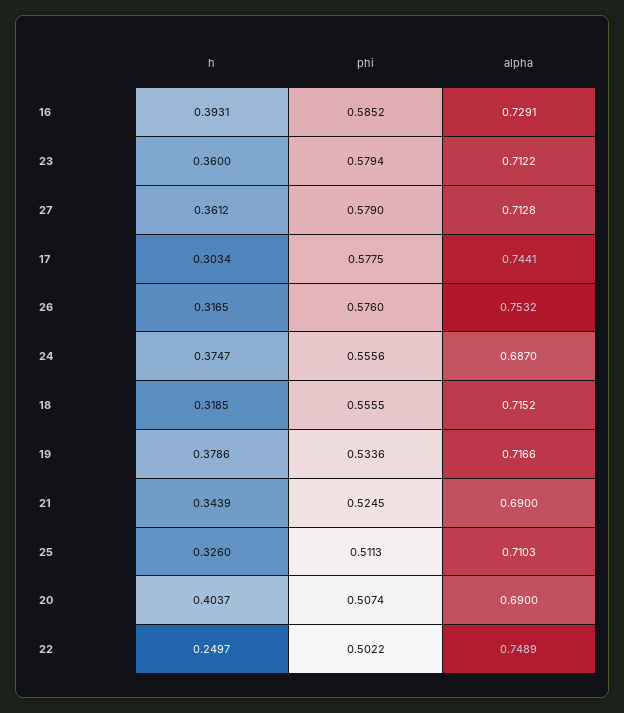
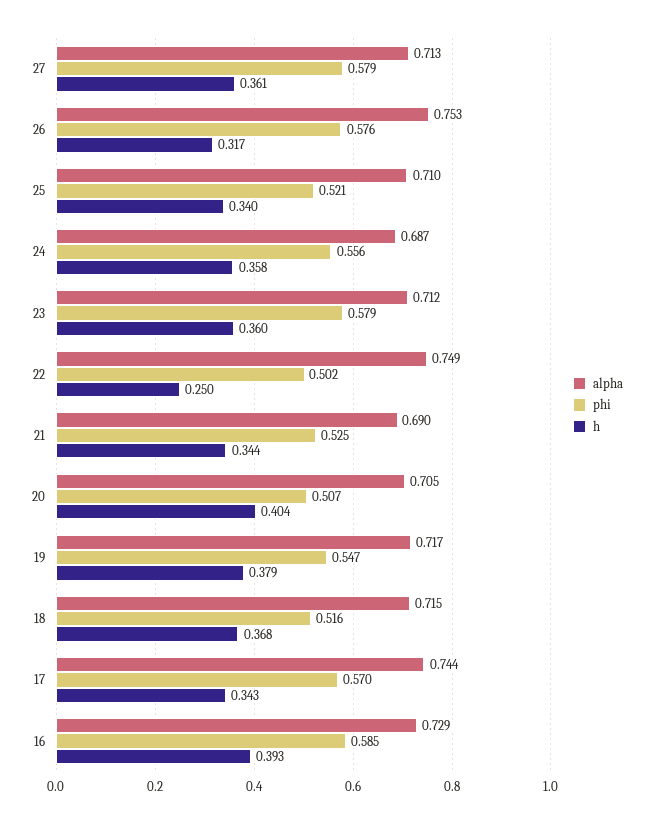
  {
    "h": {
      "16": 0.3931,
      "23": 0.36,
      "27": 0.3612,
-     "17": 0.3034,
+     "17": 0.343,
      "26": 0.3165,
-     "24": 0.3747,
+     "24": 0.358,
-     "18": 0.3185,
+     "18": 0.368,
      "19": 0.3786,
      "21": 0.3439,
-     "25": 0.326,
+     "25": 0.34,
      "20": 0.4037,
      "22": 0.2497
    },
    "phi": {
      "16": 0.5852,
      "23": 0.5794,
      "27": 0.579,
-     "17": 0.5775,
+     "17": 0.57,
      "26": 0.576,
      "24": 0.5556,
-     "18": 0.5555,
+     "18": 0.516,
-     "19": 0.5336,
+     "19": 0.547,
      "21": 0.5245,
-     "25": 0.5113,
+     "25": 0.521,
      "20": 0.5074,
      "22": 0.5022
    },
    "alpha": {
      "16": 0.7291,
      "23": 0.7122,
      "27": 0.7128,
      "17": 0.7441,
      "26": 0.7532,
      "24": 0.687,
      "18": 0.7152,
      "19": 0.7166,
      "21": 0.69,
      "25": 0.7103,
-     "20": 0.69,
+     "20": 0.705,
      "22": 0.7489
    }
  }

